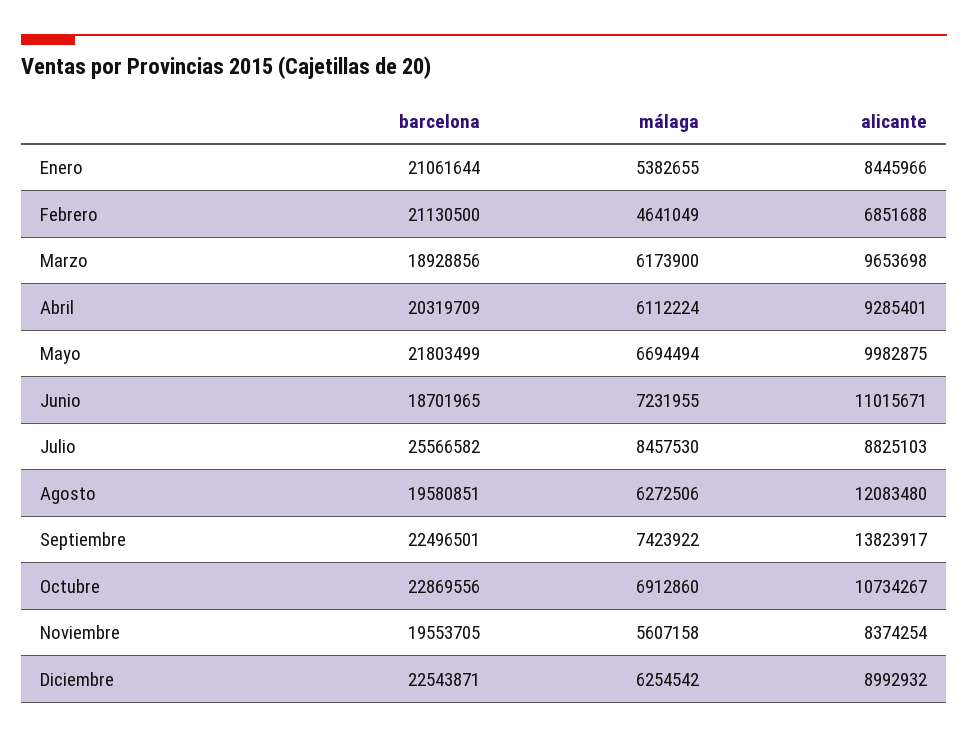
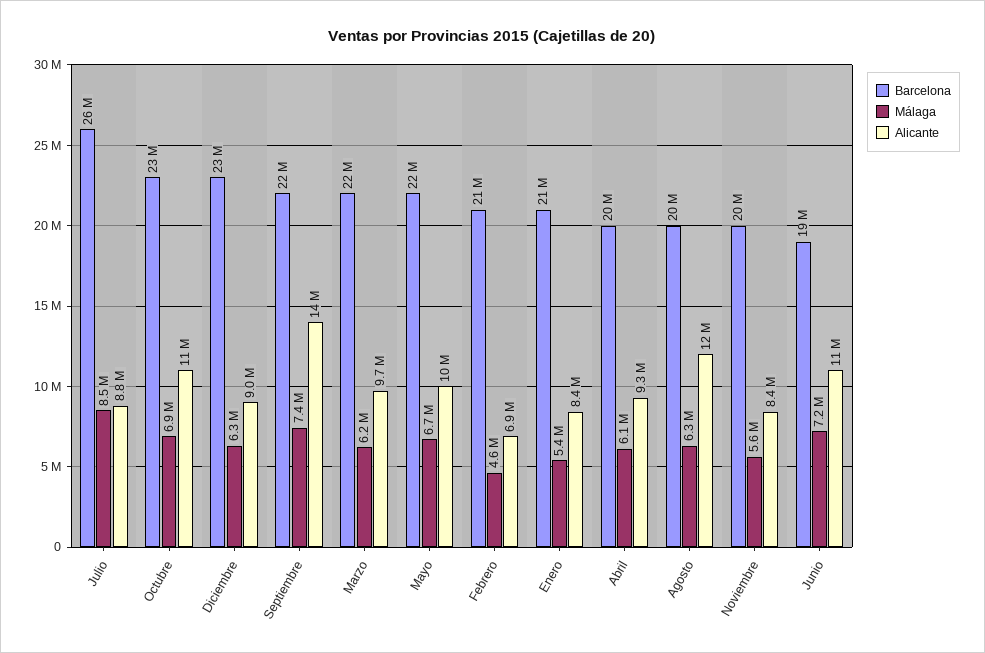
  {
    "barcelona": {
      "Enero": 21061644,
      "Febrero": 21130500,
-     "Marzo": 18928856,
+     "Marzo": 22000000,
      "Abril": 20319709,
      "Mayo": 21803499,
      "Junio": 18701965,
      "Julio": 25566582,
      "Agosto": 19580851,
      "Septiembre": 22496501,
      "Octubre": 22869556,
      "Noviembre": 19553705,
      "Diciembre": 22543871
    },
    "málaga": {
      "Enero": 5382655,
      "Febrero": 4641049,
      "Marzo": 6173900,
      "Abril": 6112224,
      "Mayo": 6694494,
      "Junio": 7231955,
      "Julio": 8457530,
      "Agosto": 6272506,
      "Septiembre": 7423922,
      "Octubre": 6912860,
      "Noviembre": 5607158,
      "Diciembre": 6254542
    },
    "alicante": {
      "Enero": 8445966,
      "Febrero": 6851688,
      "Marzo": 9653698,
      "Abril": 9285401,
      "Mayo": 9982875,
      "Junio": 11015671,
      "Julio": 8825103,
      "Agosto": 12083480,
      "Septiembre": 13823917,
      "Octubre": 10734267,
      "Noviembre": 8374254,
      "Diciembre": 8992932
    }
  }

